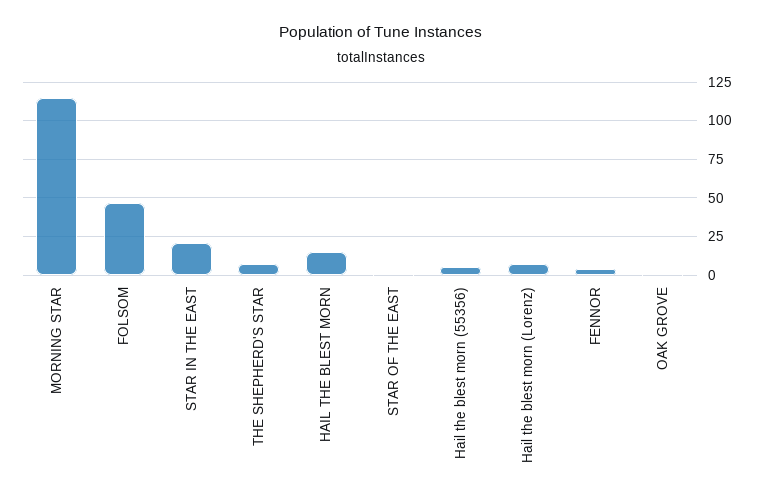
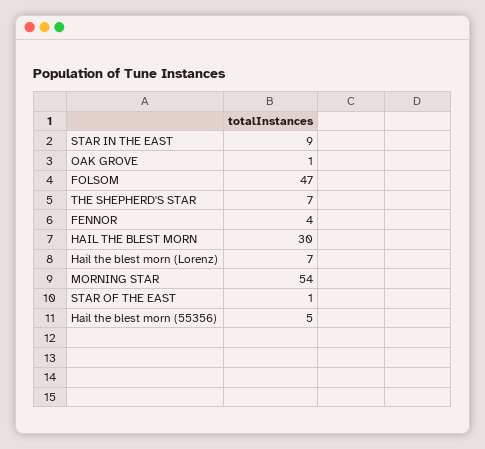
  {
-   "MORNING STAR": 115,
+   "MORNING STAR": 54,
    "FOLSOM": 47,
-   "STAR IN THE EAST": 20,
+   "STAR IN THE EAST": 9,
    "THE SHEPHERD'S STAR": 7,
-   "HAIL THE BLEST MORN": 15,
+   "HAIL THE BLEST MORN": 30,
    "STAR OF THE EAST": 1,
    "Hail the blest morn (55356)": 5,
    "Hail the blest morn (Lorenz)": 7,
    "FENNOR": 4,
    "OAK GROVE": 1
  }

